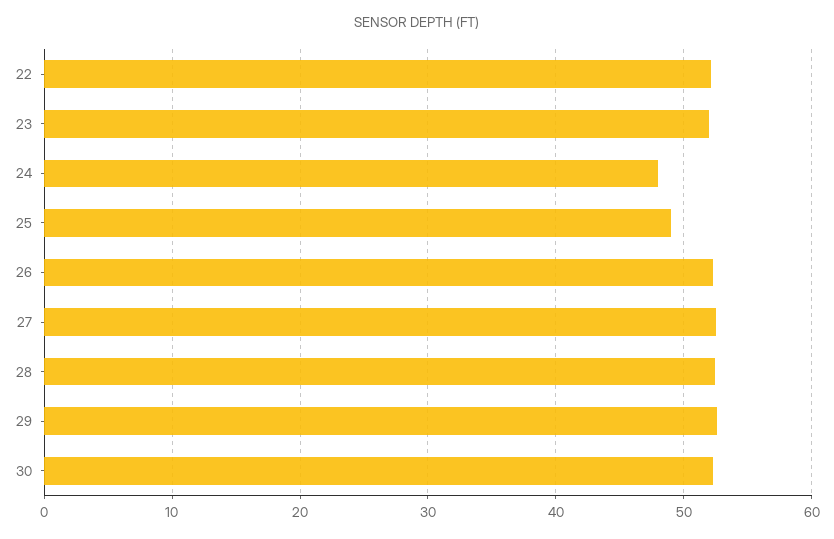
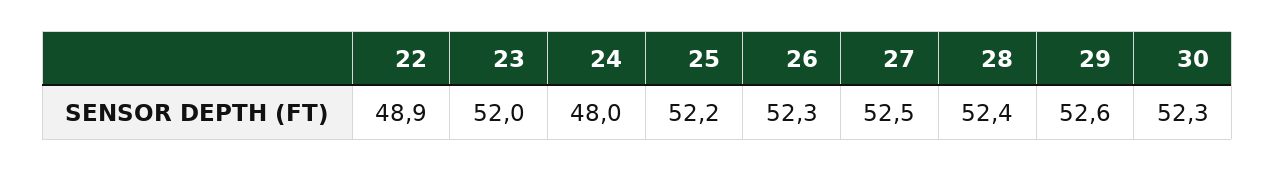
  {
-   "22": 52,
+   "22": 48.9,
    "23": 52,
    "24": 48,
-   "25": 49,
+   "25": 52.2,
    "26": 52.3,
    "27": 52.5,
    "28": 52.4,
    "29": 52.6,
    "30": 52.3
  }

